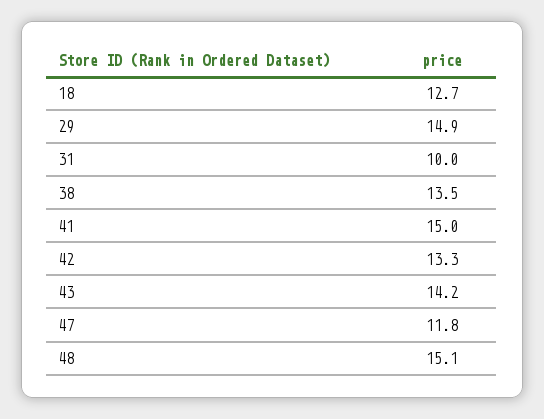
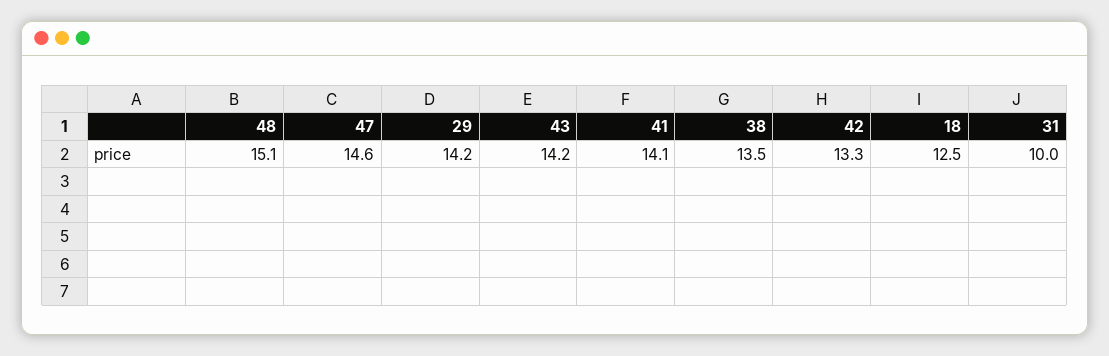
  {
-   "18": 12.7,
+   "18": 12.5,
-   "29": 14.9,
+   "29": 14.2,
    "31": 10,
    "38": 13.5,
-   "41": 15,
+   "41": 14.1,
    "42": 13.3,
    "43": 14.2,
-   "47": 11.8,
+   "47": 14.6,
    "48": 15.1
  }

